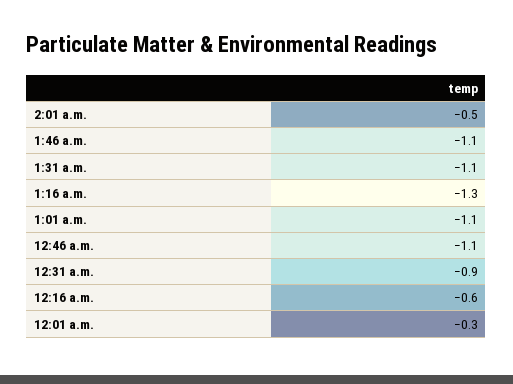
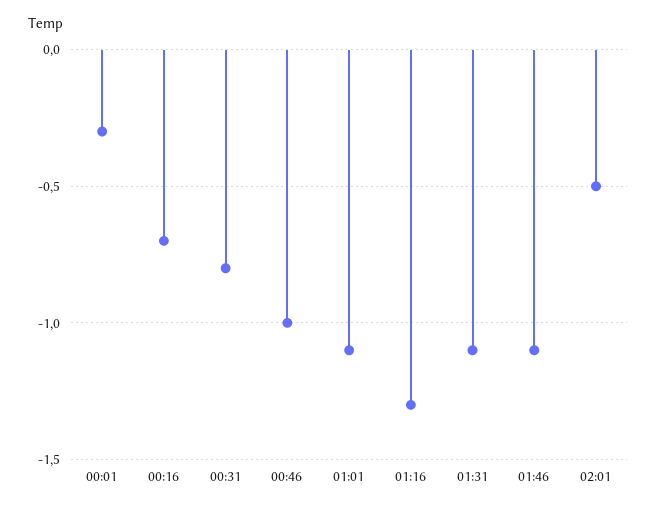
  {
    "2:01 a.m.": -0.5,
    "1:46 a.m.": -1.1,
    "1:31 a.m.": -1.1,
    "1:16 a.m.": -1.3,
    "1:01 a.m.": -1.1,
-   "12:46 a.m.": -1.1,
+   "12:46 a.m.": -1,
-   "12:31 a.m.": -0.9,
+   "12:31 a.m.": -0.8,
-   "12:16 a.m.": -0.6,
+   "12:16 a.m.": -0.7,
    "12:01 a.m.": -0.3
  }

